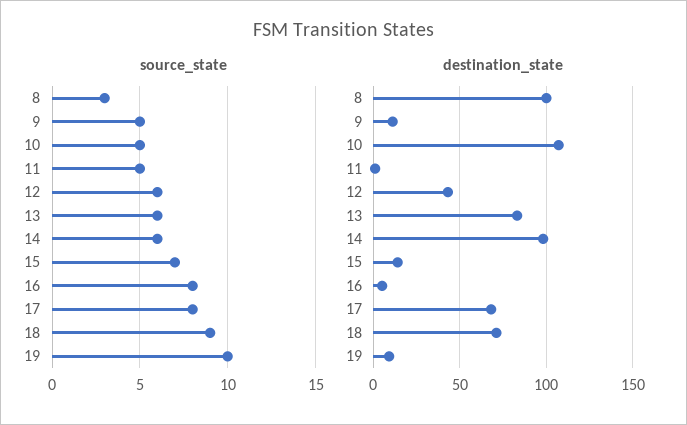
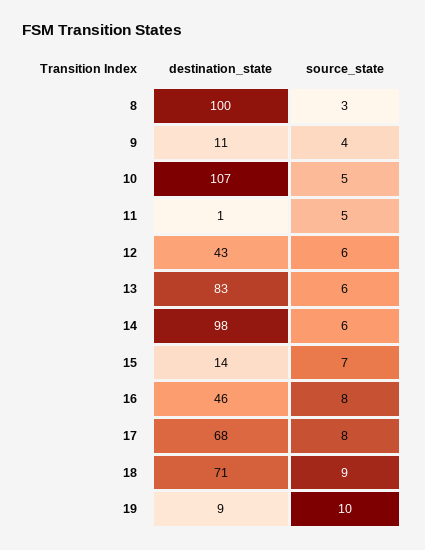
  {
    "source_state": {
      "8": 3,
-     "9": 5,
+     "9": 4,
      "10": 5,
      "11": 5,
      "12": 6,
      "13": 6,
      "14": 6,
      "15": 7,
      "16": 8,
      "17": 8,
      "18": 9,
      "19": 10
    },
    "destination_state": {
      "8": 100,
      "9": 11,
      "10": 107,
      "11": 1,
      "12": 43,
      "13": 83,
      "14": 98,
      "15": 14,
-     "16": 5,
+     "16": 46,
      "17": 68,
      "18": 71,
      "19": 9
    }
  }

